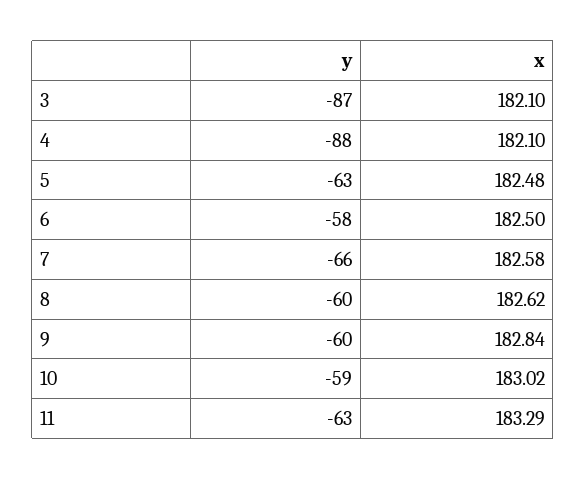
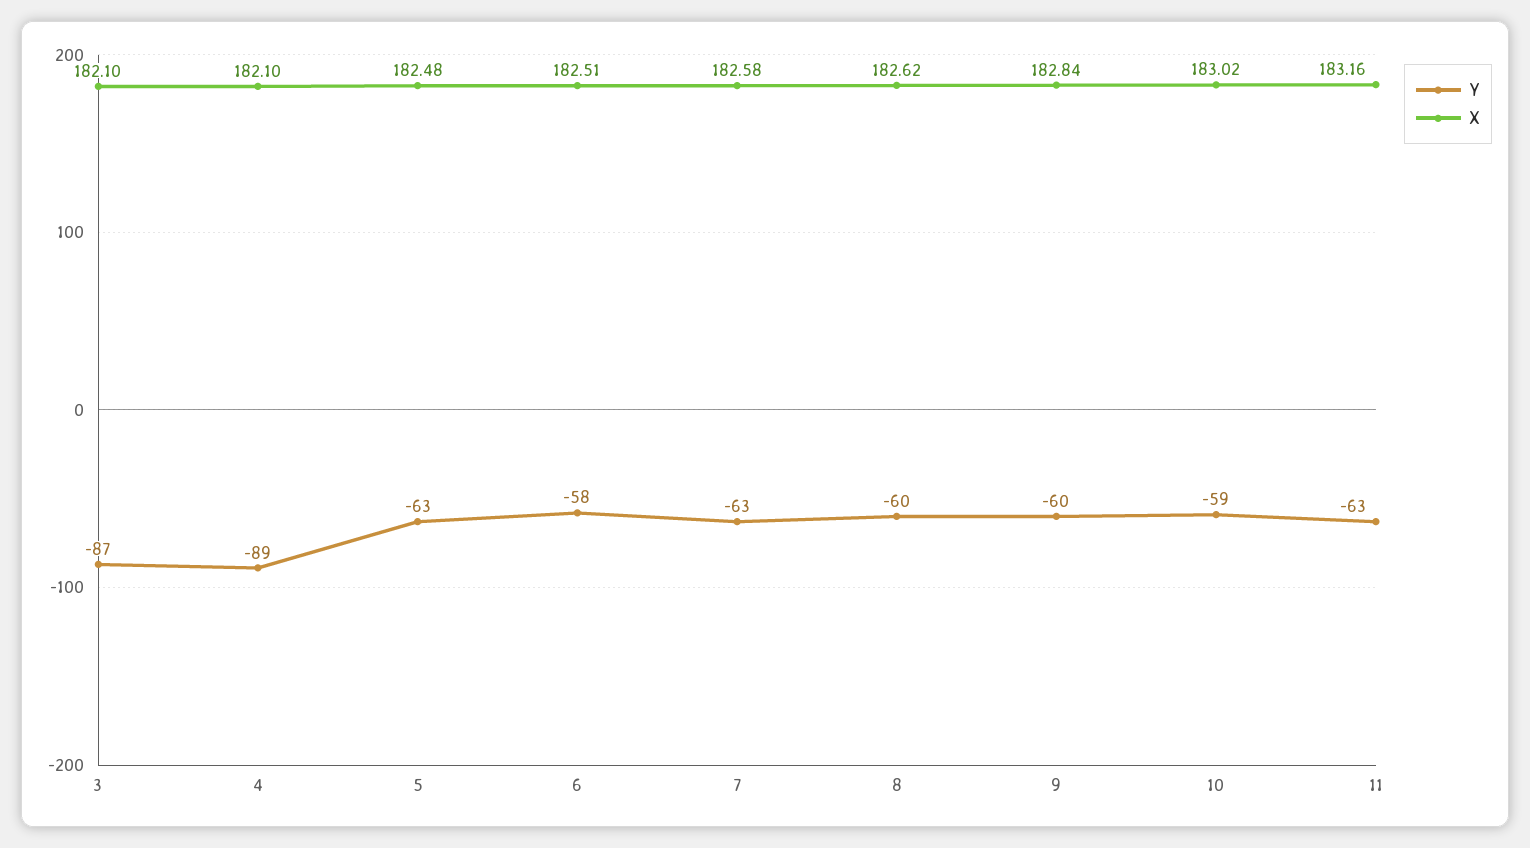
  {
    "y": {
      "3": -87,
-     "4": -88,
+     "4": -89,
      "5": -63,
      "6": -58,
-     "7": -66,
+     "7": -63,
      "8": -60,
      "9": -60,
      "10": -59,
      "11": -63
    },
    "x": {
      "3": 182.1,
      "4": 182.1,
      "5": 182.48,
-     "6": 182.5,
+     "6": 182.51,
      "7": 182.58,
      "8": 182.62,
      "9": 182.84,
      "10": 183.02,
-     "11": 183.29
+     "11": 183.16
    }
  }

